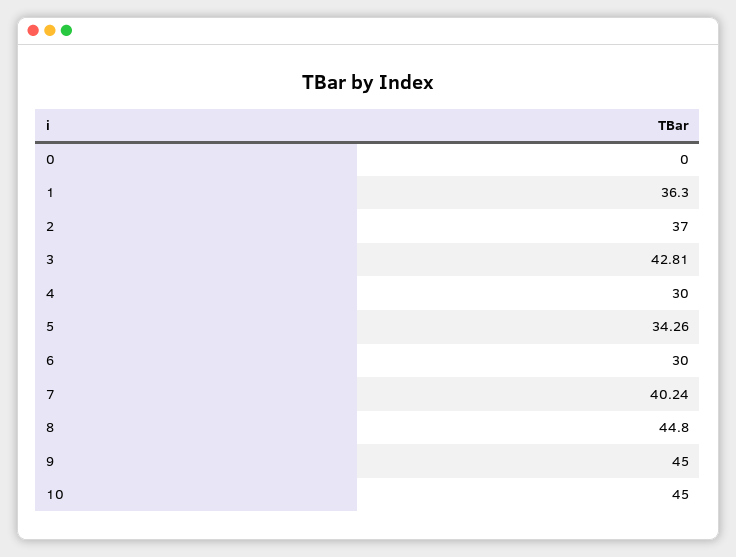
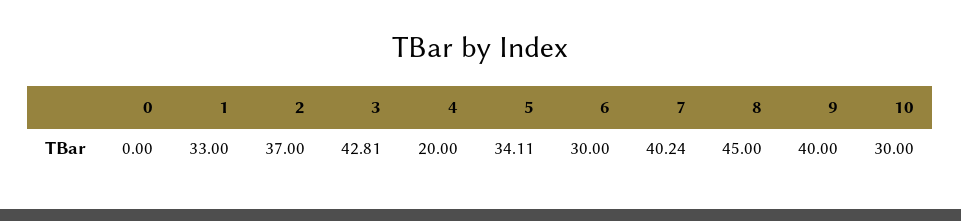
  {
    "0": 0,
-   "1": 36.3,
+   "1": 33,
    "2": 37,
    "3": 42.81,
-   "4": 30,
+   "4": 20,
-   "5": 34.26,
+   "5": 34.11,
    "6": 30,
    "7": 40.24,
-   "8": 44.8,
+   "8": 45,
-   "9": 45,
+   "9": 40,
-   "10": 45
+   "10": 30
  }

